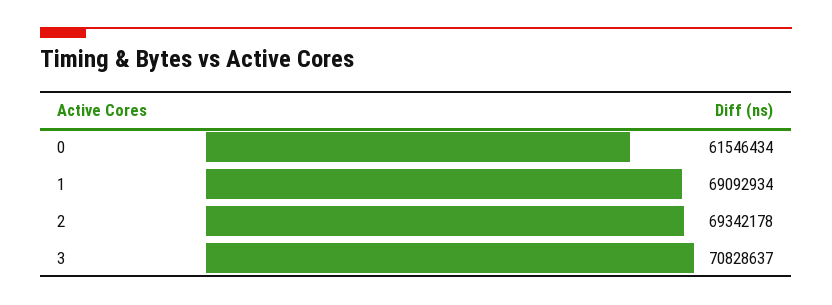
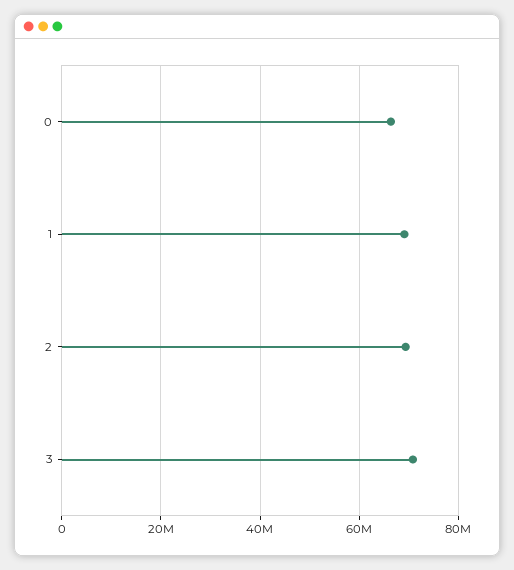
  {
-   "0": 61546434,
+   "0": 66000000,
    "1": 69092934,
    "2": 69342178,
    "3": 70828637
  }

